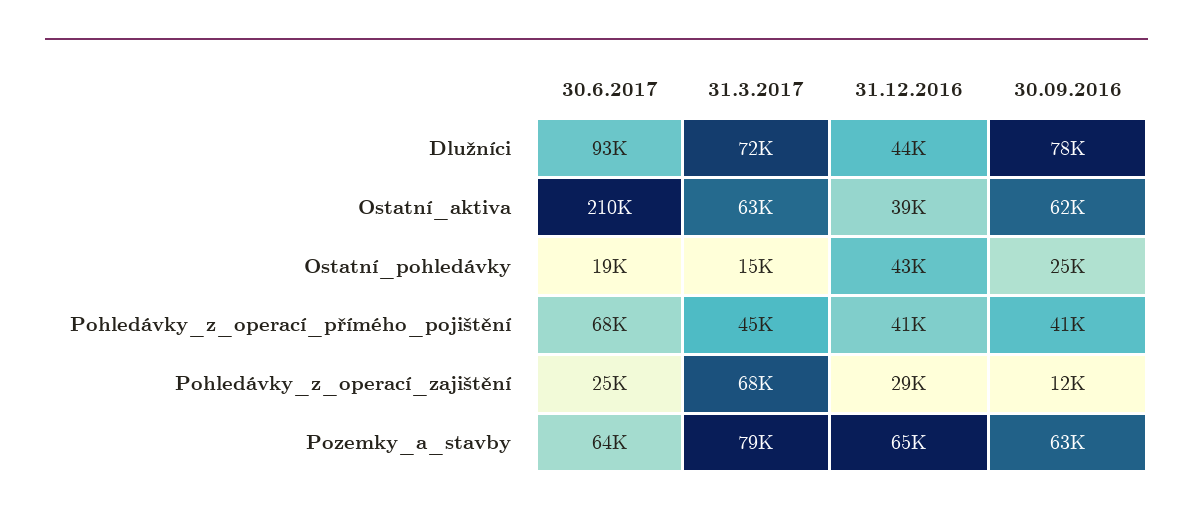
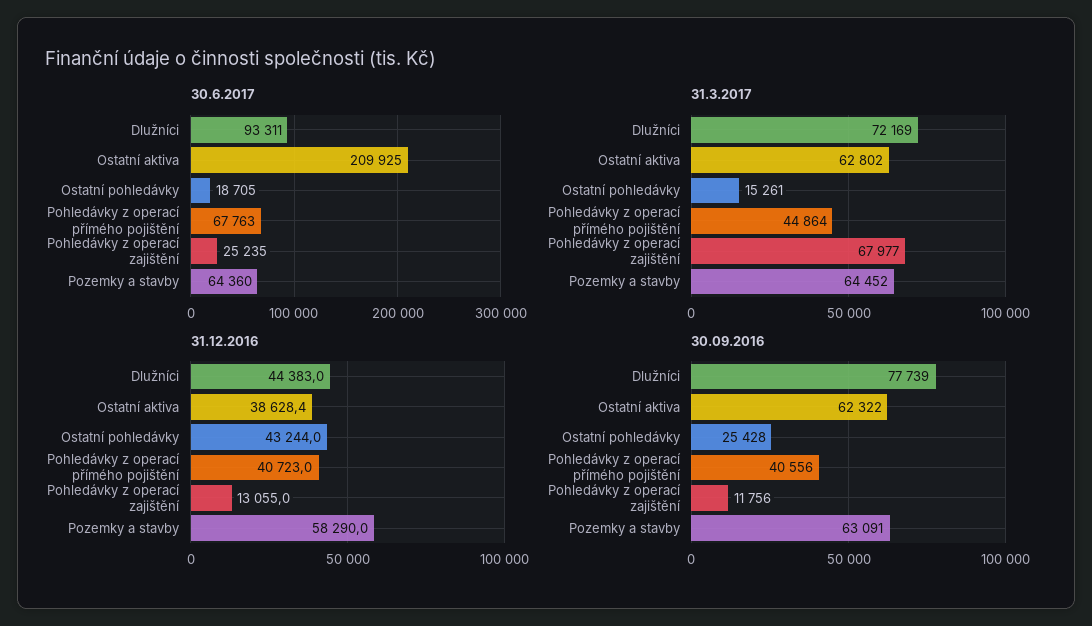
  {
    "30.6.2017": {
      "Dlužníci": 93311,
      "Ostatní_aktiva": 209925,
      "Ostatní_pohledávky": 18705,
      "Pohledávky_z_operací_přímého_pojištění": 67763,
      "Pohledávky_z_operací_zajištění": 25235,
      "Pozemky_a_stavby": 64360
    },
    "31.3.2017": {
      "Dlužníci": 72169,
      "Ostatní_aktiva": 62802,
      "Ostatní_pohledávky": 15261,
      "Pohledávky_z_operací_přímého_pojištění": 44864,
      "Pohledávky_z_operací_zajištění": 67977,
-     "Pozemky_a_stavby": 79000
+     "Pozemky_a_stavby": 64452
    },
    "31.12.2016": {
      "Dlužníci": 44383,
      "Ostatní_aktiva": 38628.4,
      "Ostatní_pohledávky": 43244,
      "Pohledávky_z_operací_přímého_pojištění": 40723,
-     "Pohledávky_z_operací_zajištění": 29000,
+     "Pohledávky_z_operací_zajištění": 13055,
-     "Pozemky_a_stavby": 65000
+     "Pozemky_a_stavby": 58290
    },
    "30.09.2016": {
      "Dlužníci": 77739,
      "Ostatní_aktiva": 62322,
      "Ostatní_pohledávky": 25428,
      "Pohledávky_z_operací_přímého_pojištění": 40556,
      "Pohledávky_z_operací_zajištění": 11756,
      "Pozemky_a_stavby": 63091
    }
  }

